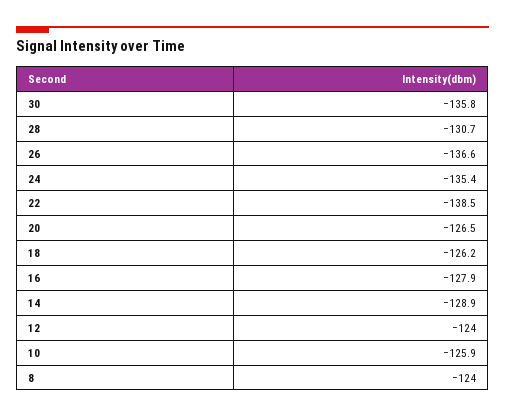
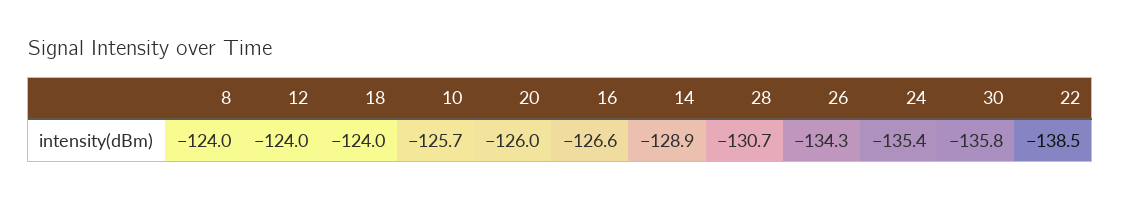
  {
    "30": -135.8,
    "28": -130.7,
-   "26": -136.6,
+   "26": -134.3,
    "24": -135.4,
    "22": -138.5,
-   "20": -126.5,
+   "20": -126,
-   "18": -126.2,
+   "18": -124,
-   "16": -127.9,
+   "16": -126.6,
    "14": -128.9,
    "12": -124,
-   "10": -125.9,
+   "10": -125.7,
    "8": -124
  }

